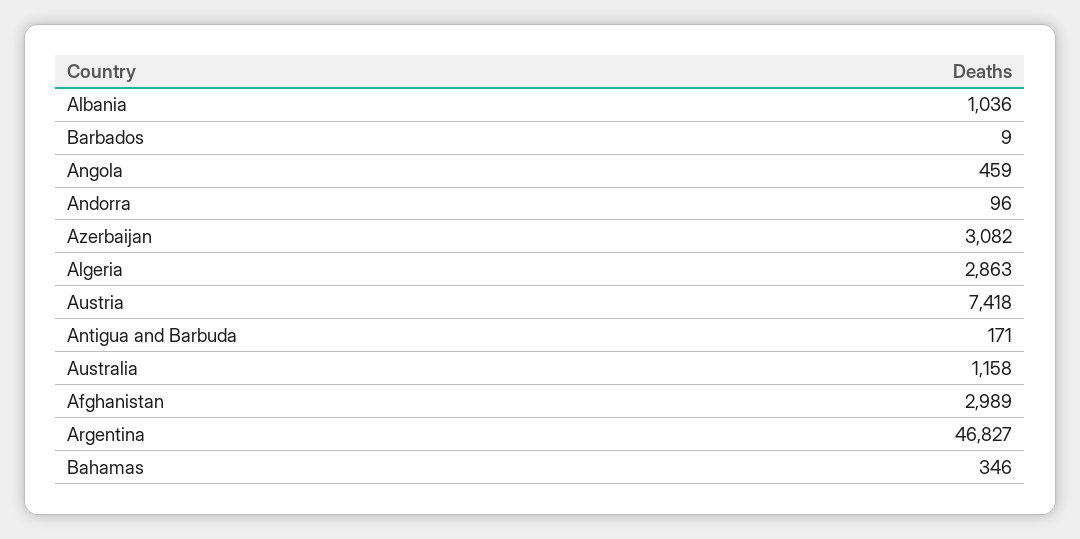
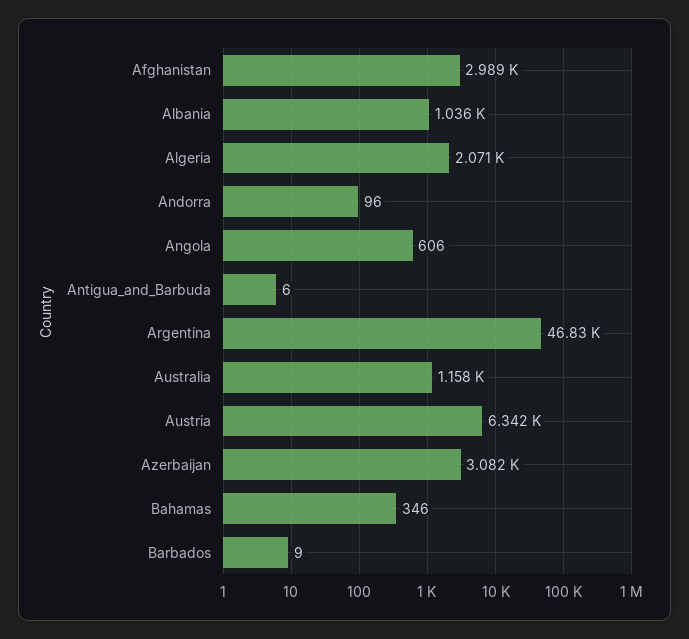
  {
    "Albania": 1036,
    "Barbados": 9,
-   "Angola": 459,
+   "Angola": 606,
    "Andorra": 96,
    "Azerbaijan": 3082,
-   "Algeria": 2863,
+   "Algeria": 2071,
-   "Austria": 7418,
+   "Austria": 6342,
-   "Antigua and Barbuda": 171,
+   "Antigua and Barbuda": 6,
    "Australia": 1158,
    "Afghanistan": 2989,
    "Argentina": 46827,
    "Bahamas": 346
  }

